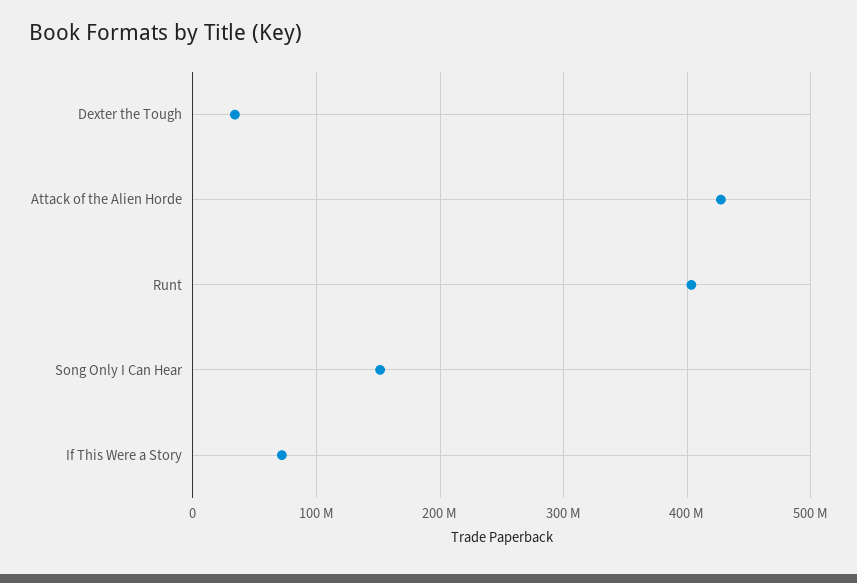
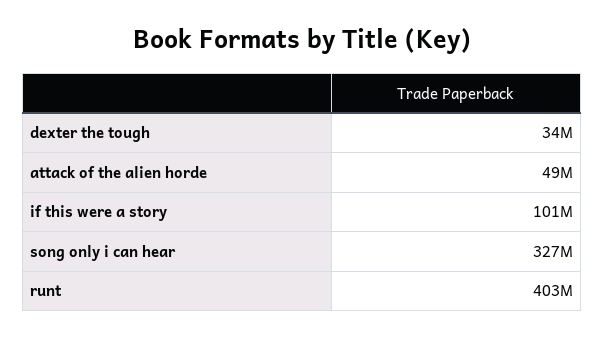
  {
    "Dexter the Tough": 34000000,
-   "Attack of the Alien Horde": 430000000,
+   "Attack of the Alien Horde": 49000000,
    "Runt": 403000000,
-   "Song Only I Can Hear": 150000000,
+   "Song Only I Can Hear": 327000000,
-   "If This Were a Story": 70000000
+   "If This Were a Story": 101000000
  }

